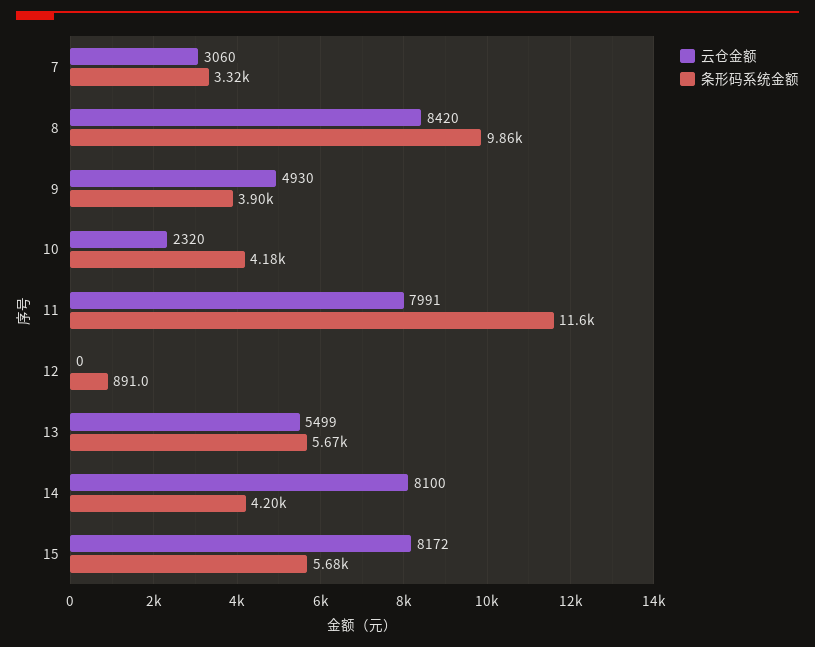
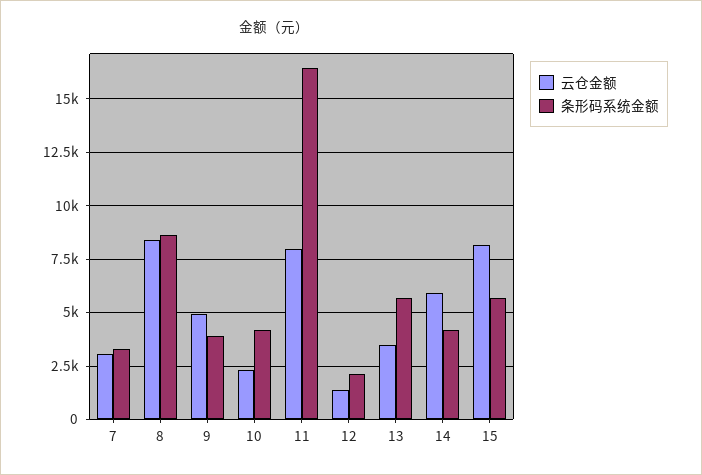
  {
    "云仓金额": {
      "7": 3060,
      "8": 8420,
      "9": 4930,
      "10": 2320,
      "11": 7991,
-     "12": 0,
+     "12": 1500,
-     "13": 5499,
+     "13": 3500,
-     "14": 8100,
+     "14": 6000,
      "15": 8172
    },
    "条形码系统金额": {
      "7": 3320,
-     "8": 9860,
+     "8": 8500,
      "9": 3900,
      "10": 4180,
-     "11": 11600,
+     "11": 16500,
-     "12": 891,
+     "12": 2000,
      "13": 5670,
      "14": 4200,
      "15": 5680
    }
  }

